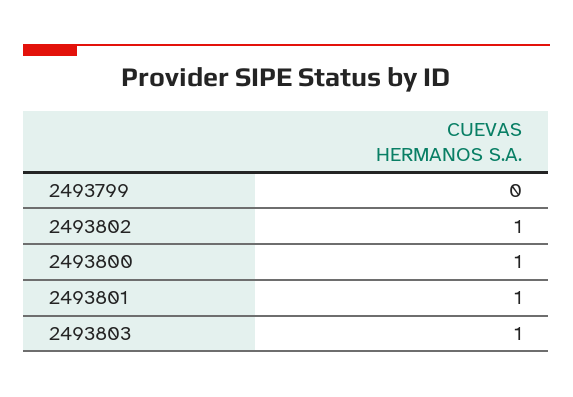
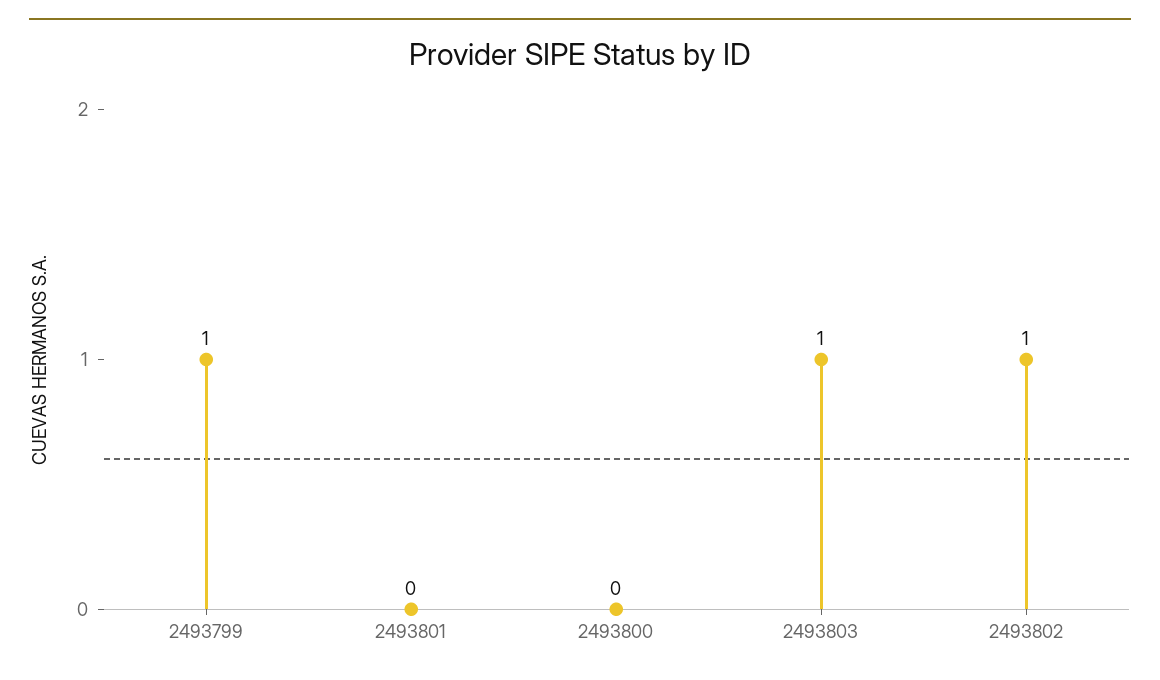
  {
-   "2493799": 0,
+   "2493799": 1,
    "2493802": 1,
-   "2493800": 1,
+   "2493800": 0,
-   "2493801": 1,
+   "2493801": 0,
    "2493803": 1
  }

